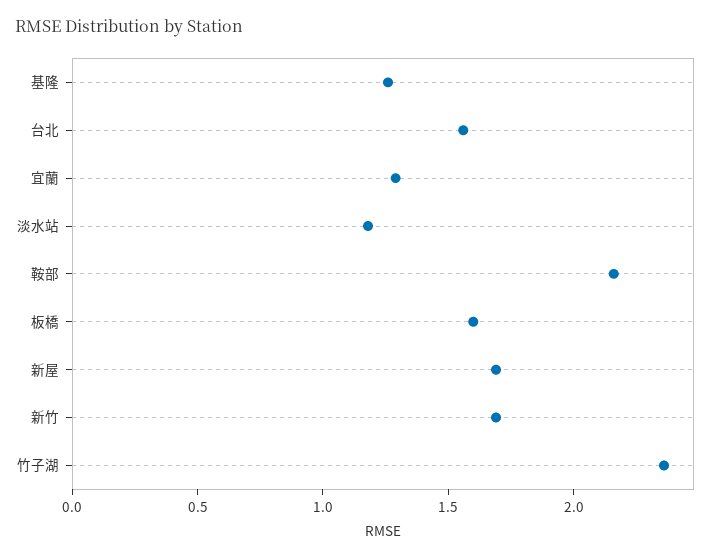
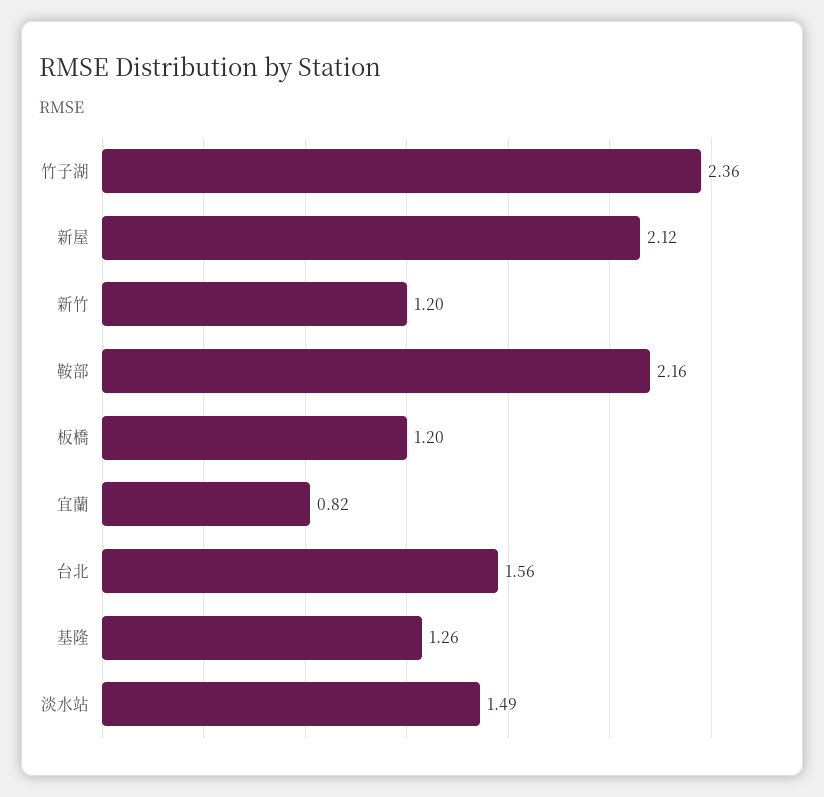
  {
    "基隆": 1.26,
    "台北": 1.56,
-   "宜蘭": 1.3,
+   "宜蘭": 0.82,
-   "淡水站": 1.2,
+   "淡水站": 1.49,
    "鞍部": 2.16,
-   "板橋": 1.6,
+   "板橋": 1.2,
-   "新屋": 1.7,
+   "新屋": 2.12,
-   "新竹": 1.7,
+   "新竹": 1.2,
    "竹子湖": 2.36
  }

